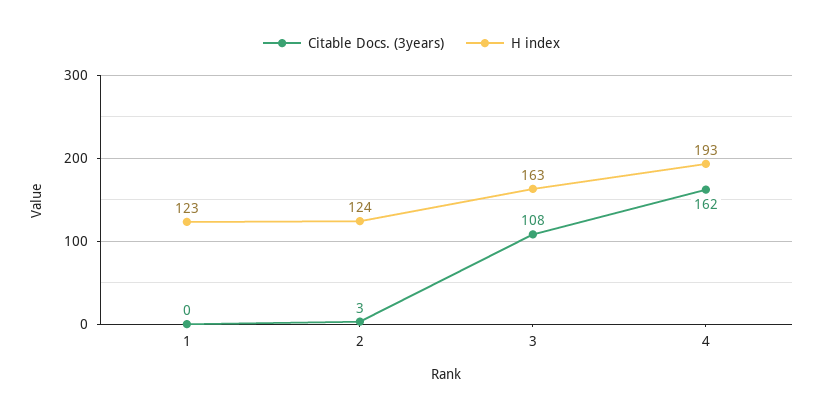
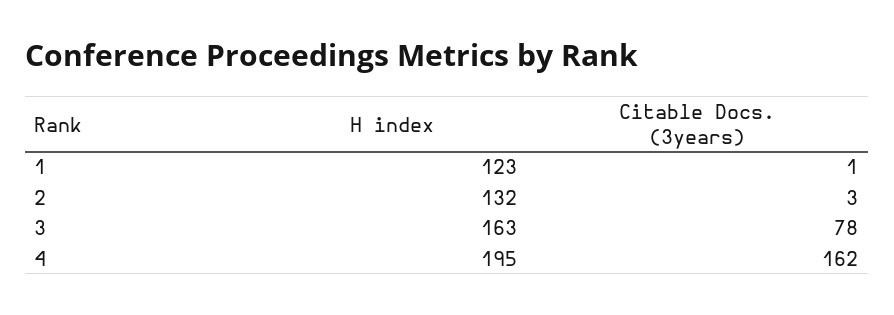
  {
    "Citable Docs. (3years)": {
-     "1": 0,
+     "1": 1,
      "2": 3,
-     "3": 108,
+     "3": 78,
      "4": 162
    },
    "H index": {
      "1": 123,
-     "2": 124,
+     "2": 132,
      "3": 163,
-     "4": 193
+     "4": 195
    }
  }

